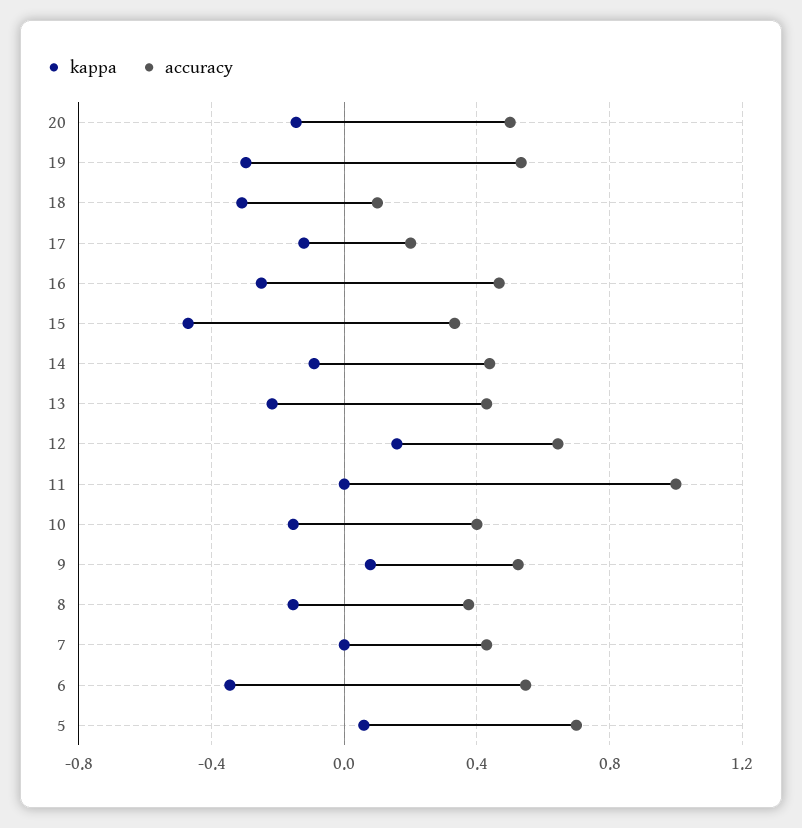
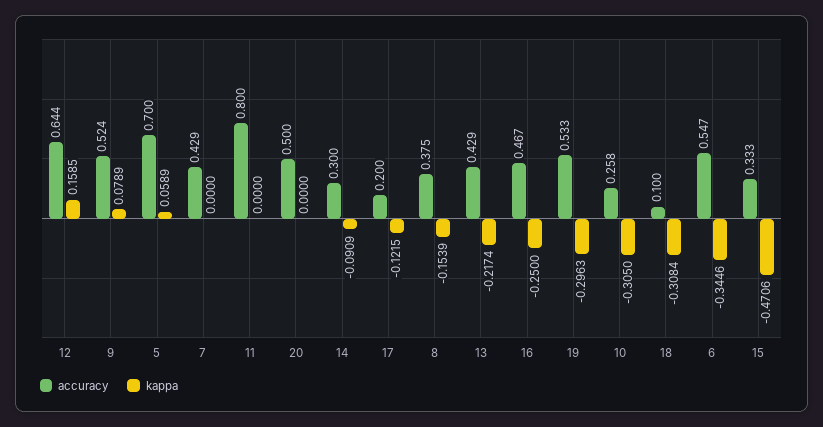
  {
    "kappa": {
-     "20": -0.15,
+     "20": 0,
      "19": -0.2963,
      "18": -0.3084,
      "17": -0.1215,
      "16": -0.25,
      "15": -0.4706,
      "14": -0.0909,
      "13": -0.2174,
      "12": 0.1585,
      "11": 0,
-     "10": -0.15,
+     "10": -0.305,
      "9": 0.0789,
      "8": -0.1539,
      "7": 0,
      "6": -0.3446,
      "5": 0.0589
    },
    "accuracy": {
      "20": 0.5,
      "19": 0.533,
      "18": 0.1,
      "17": 0.2,
      "16": 0.467,
      "15": 0.333,
-     "14": 0.45,
+     "14": 0.3,
      "13": 0.429,
      "12": 0.644,
-     "11": 1,
+     "11": 0.8,
-     "10": 0.4,
+     "10": 0.258,
      "9": 0.524,
      "8": 0.375,
      "7": 0.429,
      "6": 0.547,
      "5": 0.7
    }
  }

